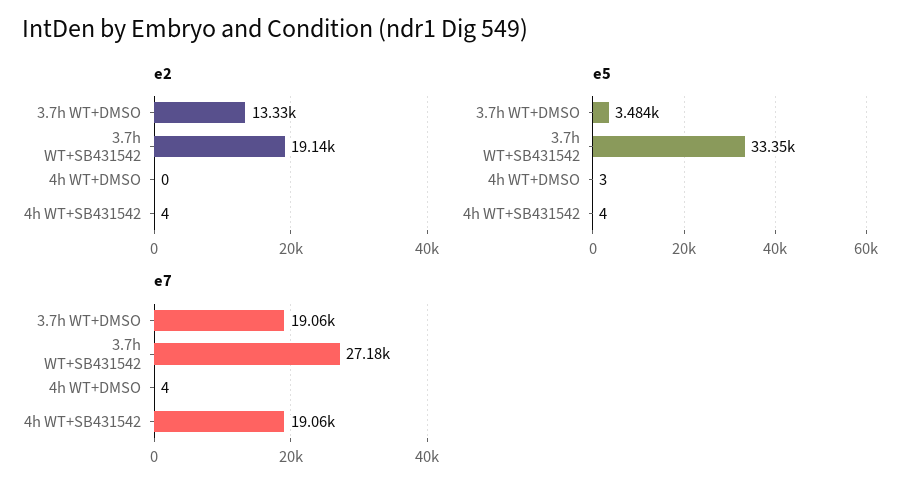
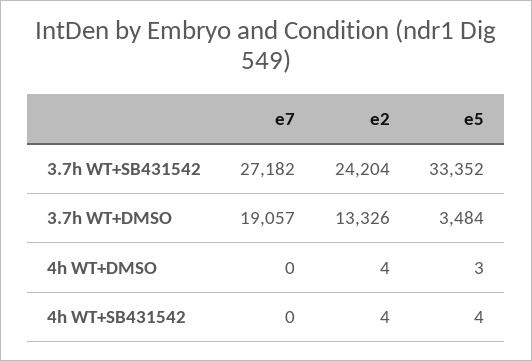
  {
    "e2": {
      "3.7h WT+DMSO": 13326,
-     "3.7h WT+SB431542": 19140,
+     "3.7h WT+SB431542": 24204,
-     "4h WT+DMSO": 0,
+     "4h WT+DMSO": 4,
      "4h WT+SB431542": 4
    },
    "e5": {
      "3.7h WT+DMSO": 3484,
      "3.7h WT+SB431542": 33352,
      "4h WT+DMSO": 3,
      "4h WT+SB431542": 4
    },
    "e7": {
      "3.7h WT+DMSO": 19057,
      "3.7h WT+SB431542": 27182,
-     "4h WT+DMSO": 4,
+     "4h WT+DMSO": 0,
-     "4h WT+SB431542": 19060
+     "4h WT+SB431542": 0
    }
  }

